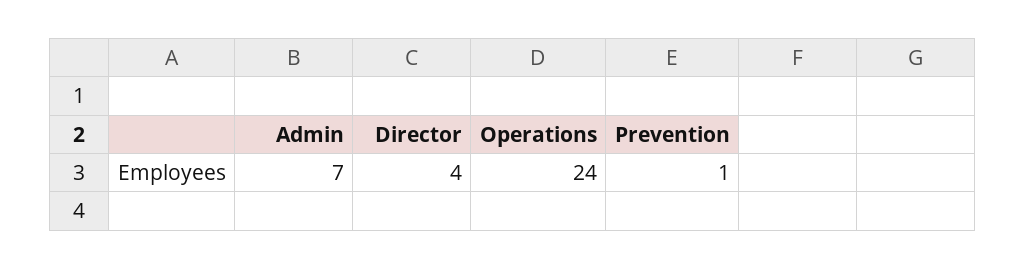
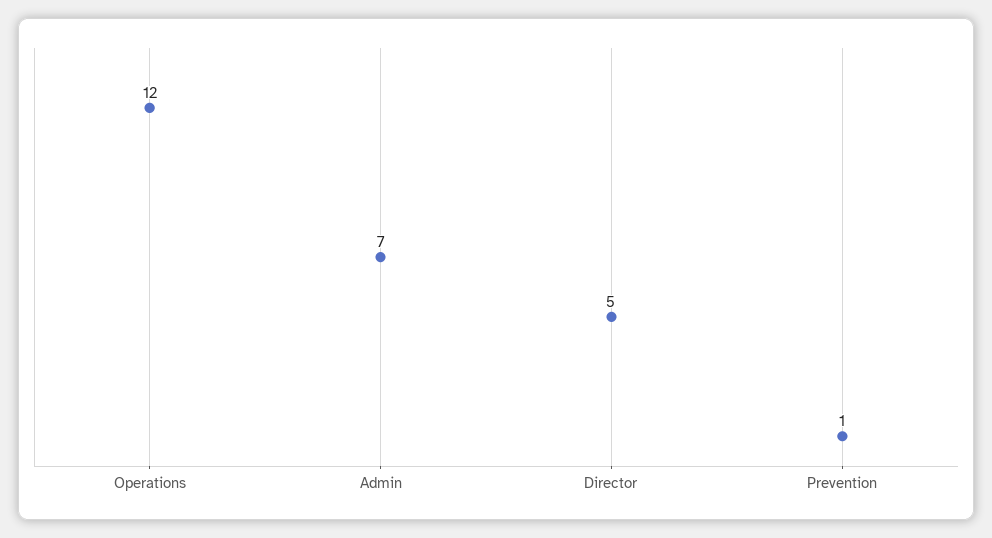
  {
    "Admin": 7,
-   "Director": 4,
+   "Director": 5,
-   "Operations": 24,
+   "Operations": 12,
    "Prevention": 1
  }

